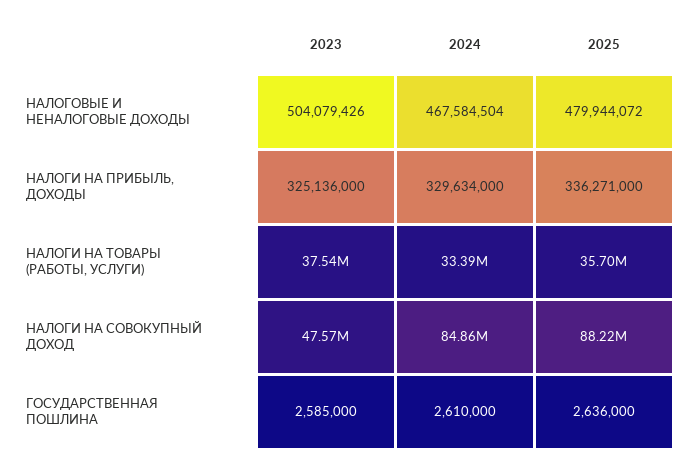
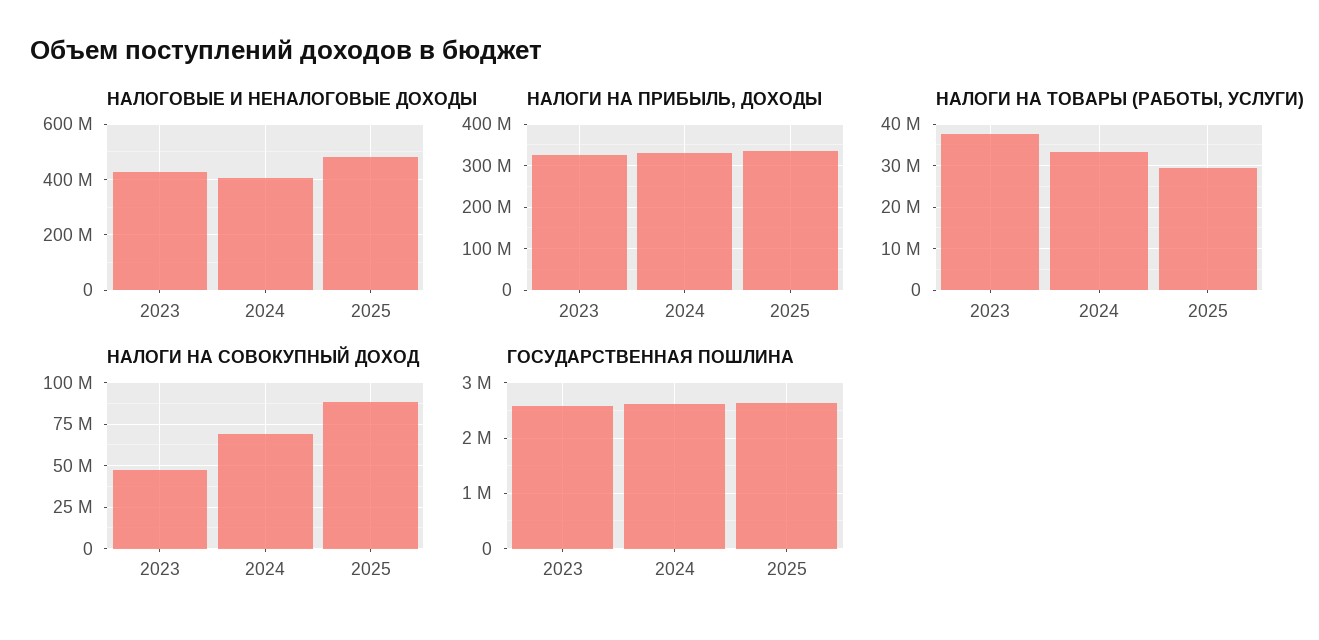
  {
    "НАЛОГОВЫЕ И НЕНАЛОГОВЫЕ ДОХОДЫ": {
-     "2023": 504079426,
+     "2023": 425000000,
-     "2024": 467584504,
+     "2024": 400000000,
      "2025": 479944072
    },
    "НАЛОГИ НА ПРИБЫЛЬ, ДОХОДЫ": {
      "2023": 325136000,
      "2024": 329634000,
      "2025": 336271000
    },
    "НАЛОГИ НА ТОВАРЫ (РАБОТЫ, УСЛУГИ)": {
      "2023": 37540000,
      "2024": 33390000,
-     "2025": 35700000
+     "2025": 30000000
    },
    "НАЛОГИ НА СОВОКУПНЫЙ ДОХОД": {
      "2023": 47570000,
-     "2024": 84860000,
+     "2024": 70000000,
      "2025": 88220000
    },
    "ГОСУДАРСТВЕННАЯ ПОШЛИНА": {
      "2023": 2585000,
      "2024": 2610000,
      "2025": 2636000
    }
  }

